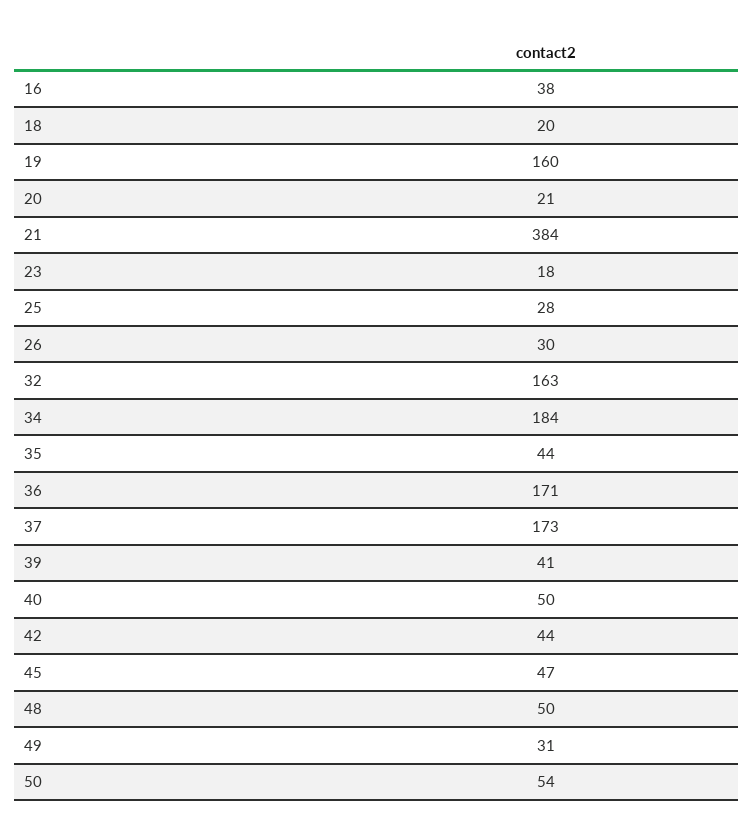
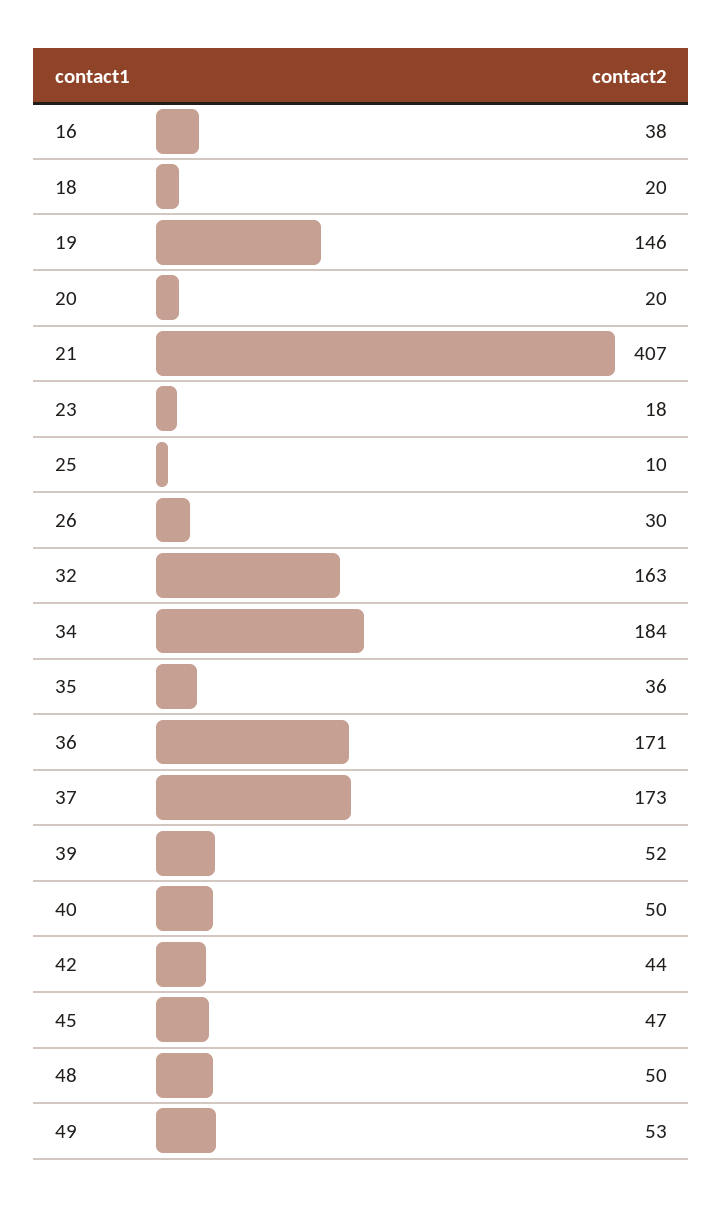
  {
    "16": 38,
    "18": 20,
-   "19": 160,
+   "19": 146,
-   "20": 21,
+   "20": 20,
-   "21": 384,
+   "21": 407,
    "23": 18,
-   "25": 28,
+   "25": 10,
    "26": 30,
    "32": 163,
    "34": 184,
-   "35": 44,
+   "35": 36,
    "36": 171,
    "37": 173,
-   "39": 41,
+   "39": 52,
    "40": 50,
    "42": 44,
    "45": 47,
    "48": 50,
-   "49": 31,
+   "49": 53
-   "50": 54
  }

